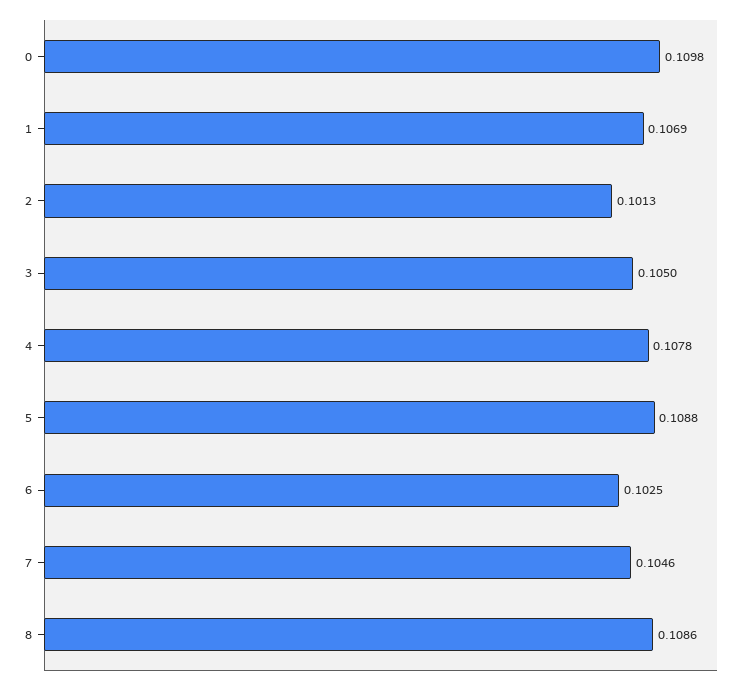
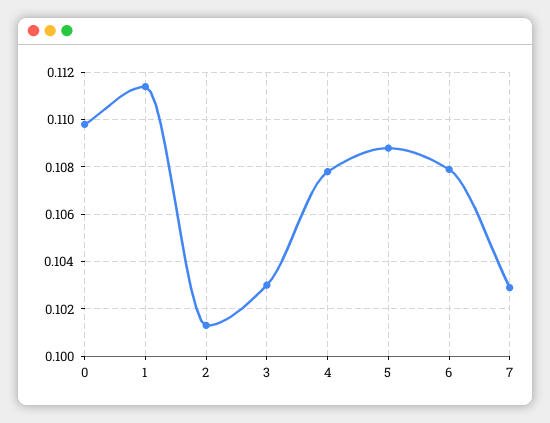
  {
    "0": 0.1098,
-   "1": 0.1069,
+   "1": 0.1115,
    "2": 0.1013,
-   "3": 0.105,
+   "3": 0.103,
    "4": 0.1078,
    "5": 0.1088,
-   "6": 0.1025,
+   "6": 0.108,
-   "7": 0.1046,
+   "7": 0.103
-   "8": 0.1086
  }

